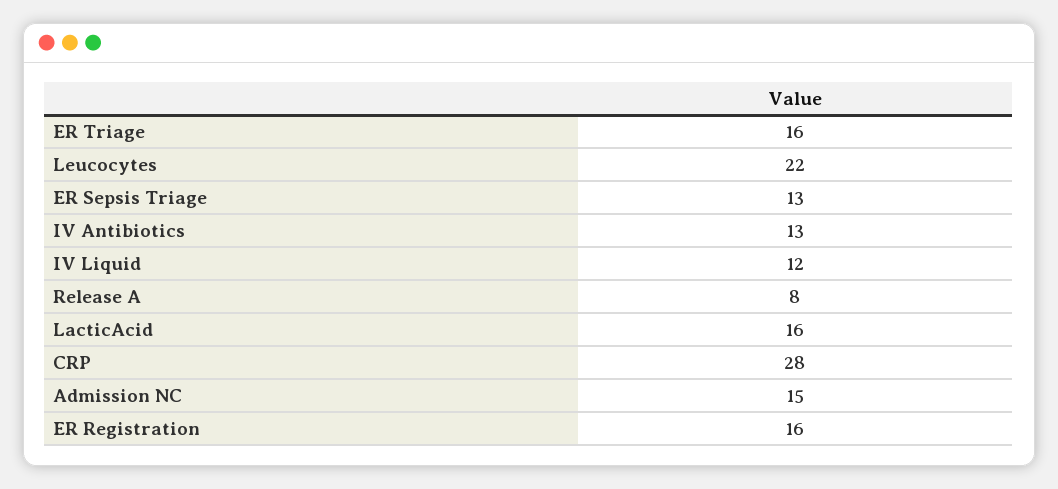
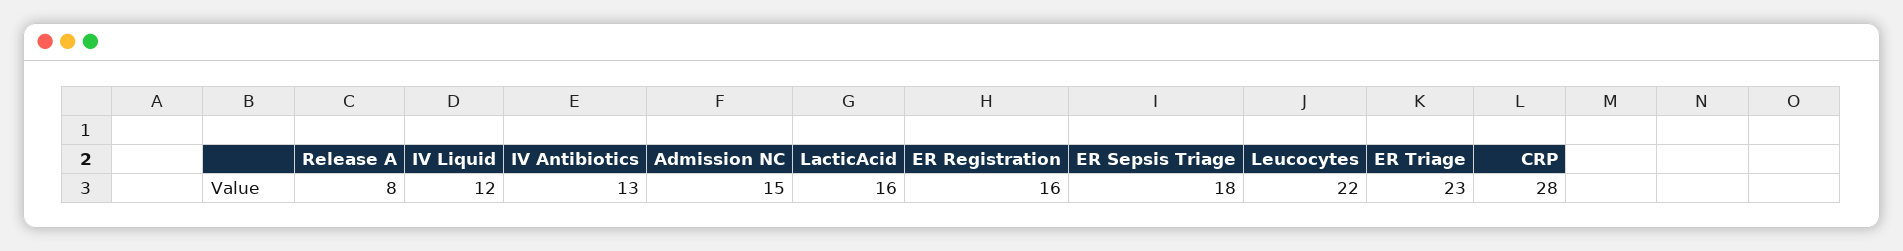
  {
-   "ER Triage": 16,
+   "ER Triage": 23,
    "Leucocytes": 22,
-   "ER Sepsis Triage": 13,
+   "ER Sepsis Triage": 18,
    "IV Antibiotics": 13,
    "IV Liquid": 12,
    "Release A": 8,
    "LacticAcid": 16,
    "CRP": 28,
    "Admission NC": 15,
    "ER Registration": 16
  }

